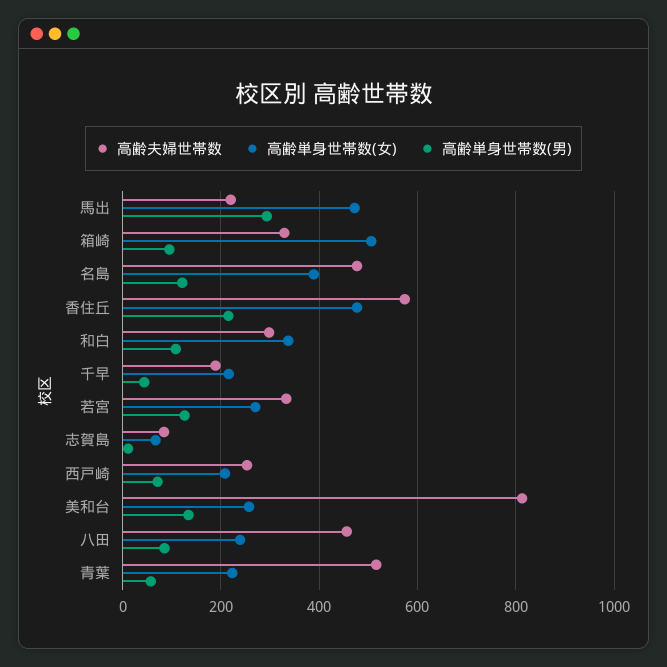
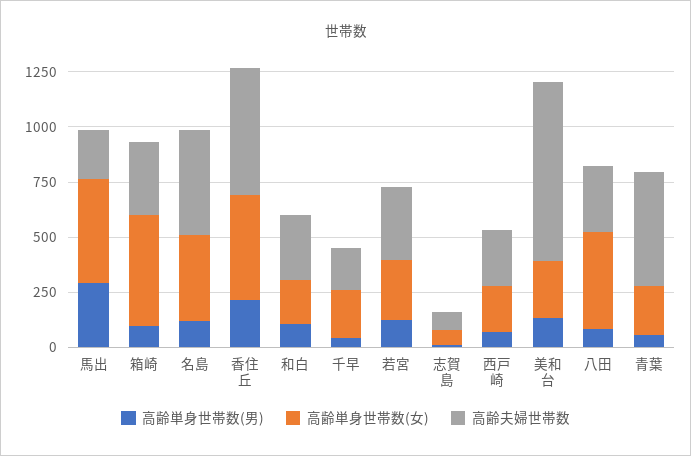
  {
    "高齢夫婦世帯数": {
      "馬出": 220,
      "箱崎": 320,
      "名島": 480,
      "香住丘": 580,
      "和白": 300,
      "千早": 180,
      "若宮": 340,
      "志賀島": 80,
      "西戸崎": 260,
      "美和台": 820,
-     "八田": 460,
+     "八田": 300,
      "青葉": 520
    },
    "高齢単身世帯数(女)": {
      "馬出": 480,
      "箱崎": 500,
      "名島": 380,
      "香住丘": 480,
-     "和白": 340,
+     "和白": 200,
      "千早": 220,
      "若宮": 280,
      "志賀島": 60,
      "西戸崎": 200,
      "美和台": 260,
-     "八田": 240,
+     "八田": 450,
      "青葉": 220
    },
    "高齢単身世帯数(男)": {
      "馬出": 300,
      "箱崎": 100,
      "名島": 120,
      "香住丘": 220,
      "和白": 100,
      "千早": 40,
      "若宮": 120,
      "志賀島": 20,
      "西戸崎": 80,
      "美和台": 140,
      "八田": 80,
      "青葉": 60
    }
  }

